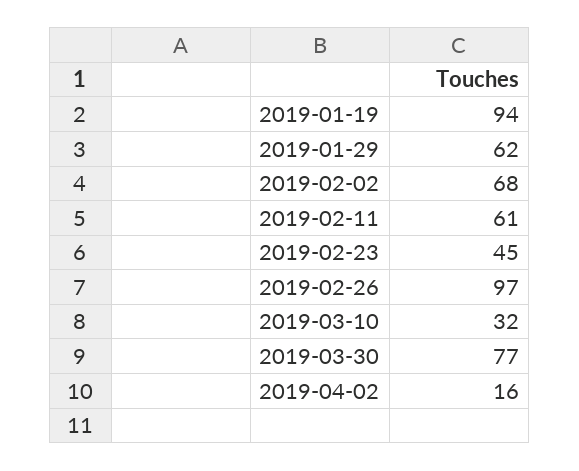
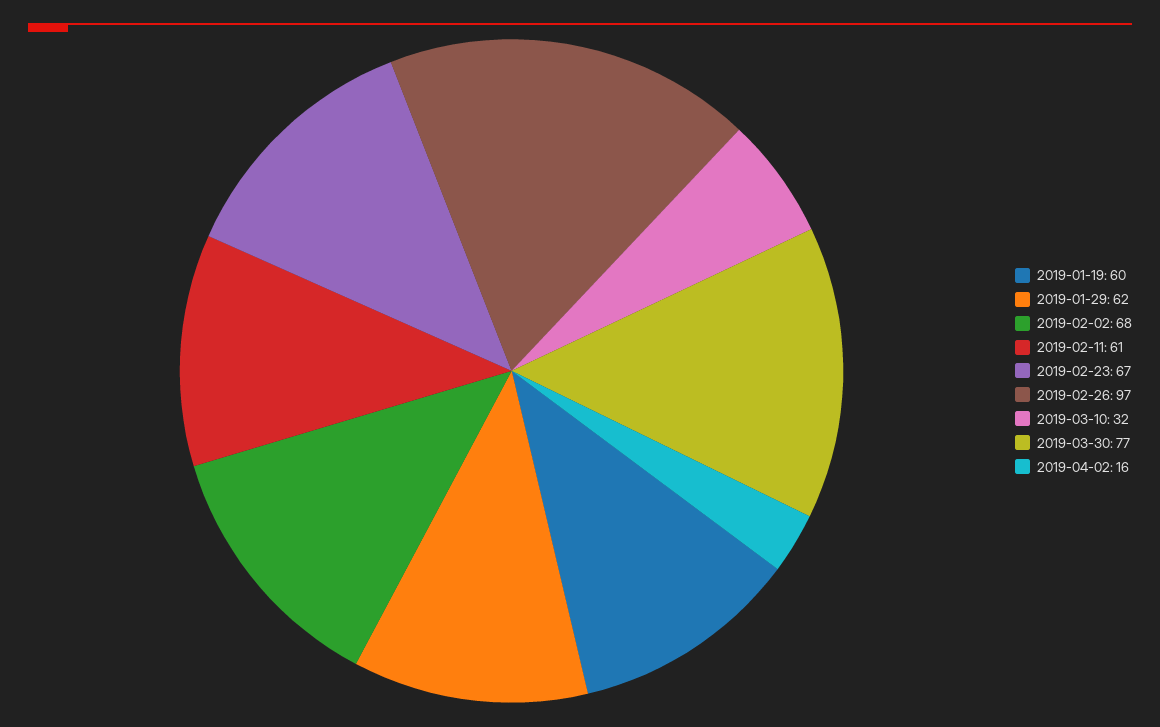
  {
-   "2019-01-19": 94,
+   "2019-01-19": 60,
    "2019-01-29": 62,
    "2019-02-02": 68,
    "2019-02-11": 61,
-   "2019-02-23": 45,
+   "2019-02-23": 67,
    "2019-02-26": 97,
    "2019-03-10": 32,
    "2019-03-30": 77,
    "2019-04-02": 16
  }

